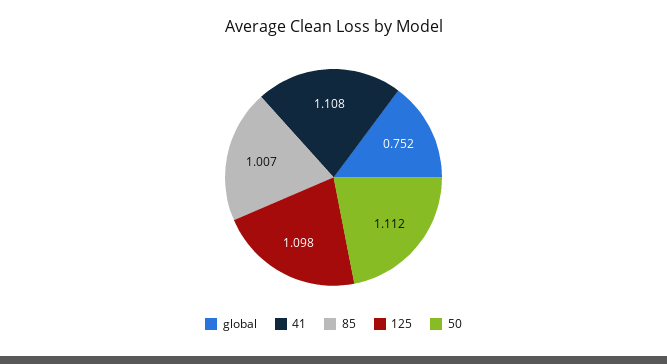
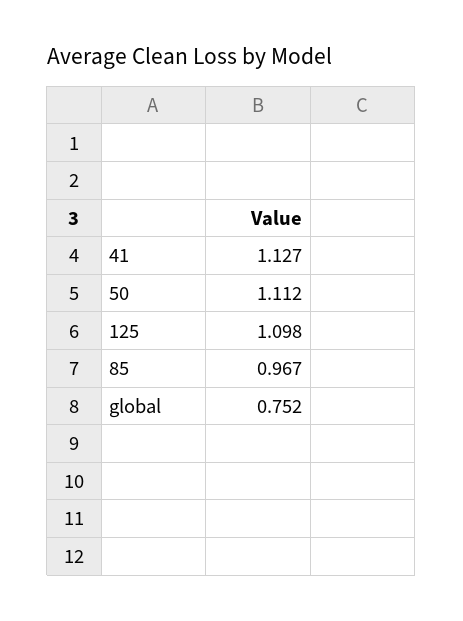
  {
    "global": 0.752,
-   "41": 1.108,
+   "41": 1.127,
-   "85": 1.007,
+   "85": 0.967,
    "125": 1.098,
    "50": 1.112
  }

